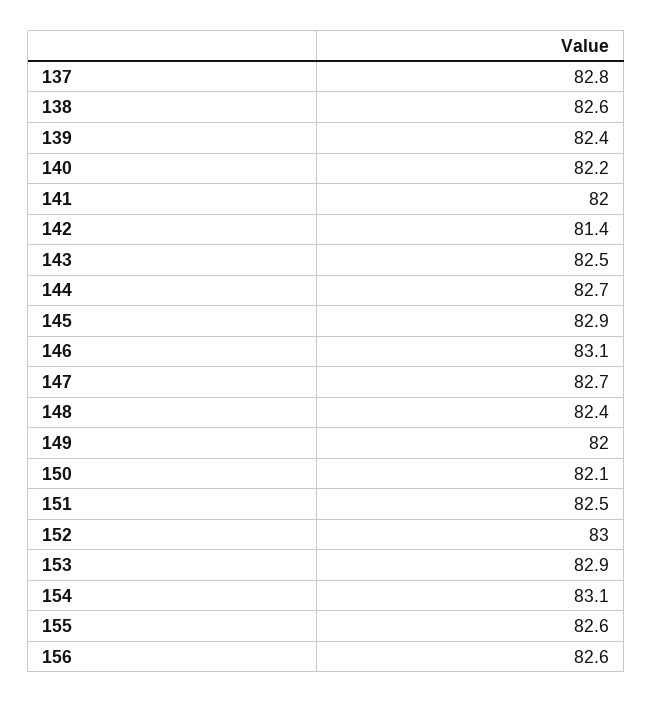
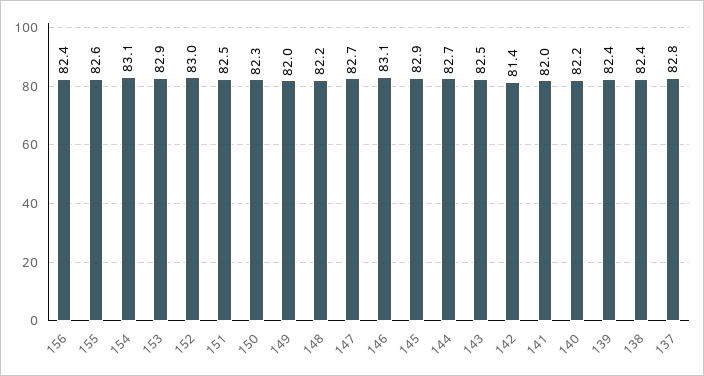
  {
    "137": 82.8,
-   "138": 82.6,
+   "138": 82.4,
    "139": 82.4,
    "140": 82.2,
    "141": 82,
    "142": 81.4,
    "143": 82.5,
    "144": 82.7,
    "145": 82.9,
    "146": 83.1,
    "147": 82.7,
-   "148": 82.4,
+   "148": 82.2,
    "149": 82,
-   "150": 82.1,
+   "150": 82.3,
    "151": 82.5,
    "152": 83,
    "153": 82.9,
    "154": 83.1,
    "155": 82.6,
-   "156": 82.6
+   "156": 82.4
  }

